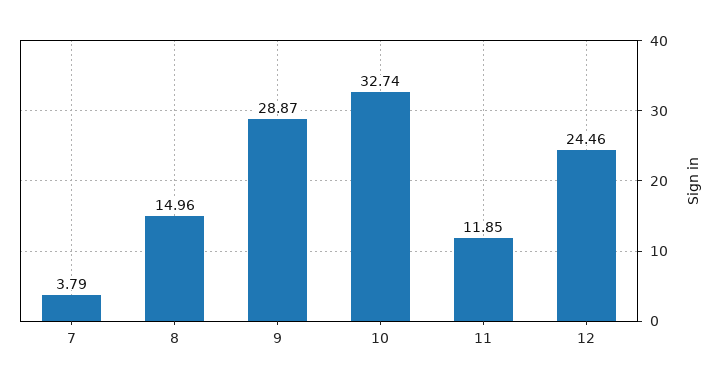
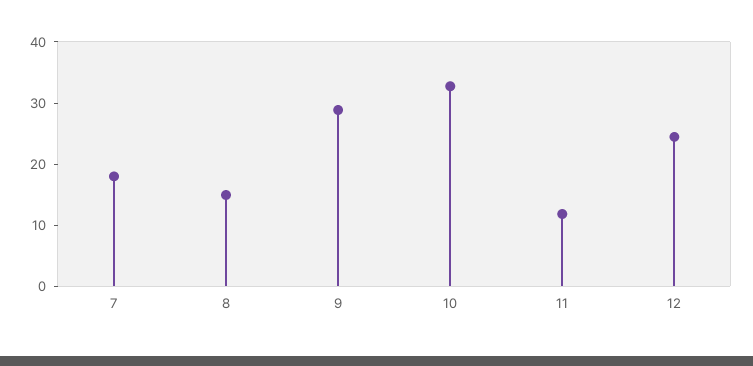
  {
-   "7": 3.79,
+   "7": 18,
    "8": 14.96,
    "9": 28.87,
    "10": 32.74,
    "11": 11.85,
    "12": 24.46
  }

